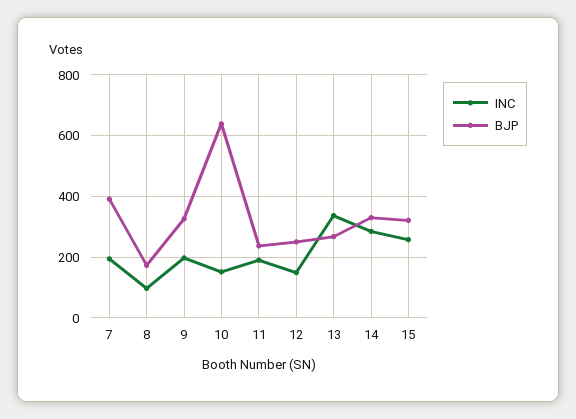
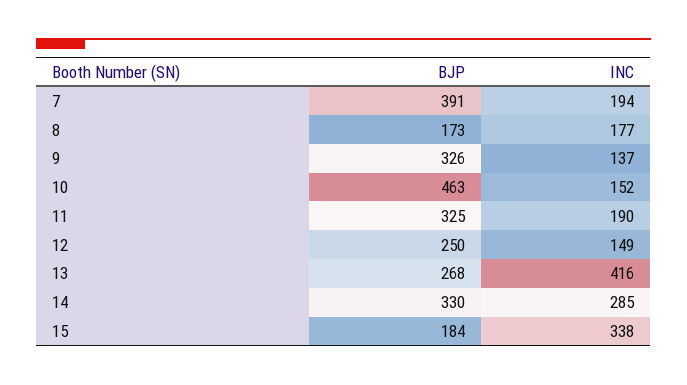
  {
    "INC": {
      "7": 194,
-     "8": 100,
+     "8": 177,
-     "9": 200,
+     "9": 137,
      "10": 152,
      "11": 190,
      "12": 149,
-     "13": 340,
+     "13": 416,
      "14": 285,
-     "15": 260
+     "15": 338
    },
    "BJP": {
      "7": 391,
      "8": 173,
      "9": 326,
-     "10": 640,
+     "10": 463,
-     "11": 240,
+     "11": 325,
      "12": 250,
      "13": 268,
      "14": 330,
-     "15": 320
+     "15": 184
    }
  }

